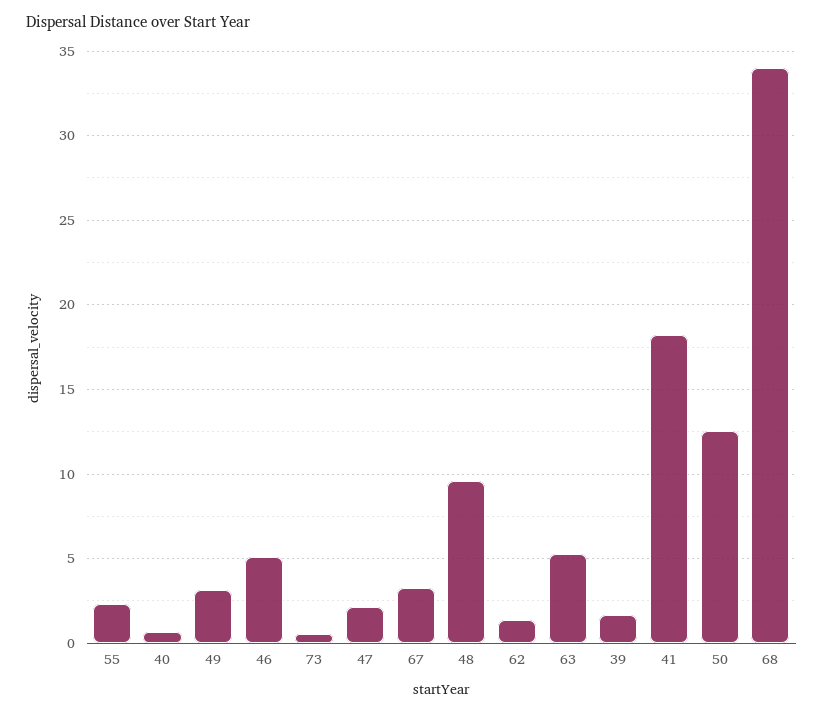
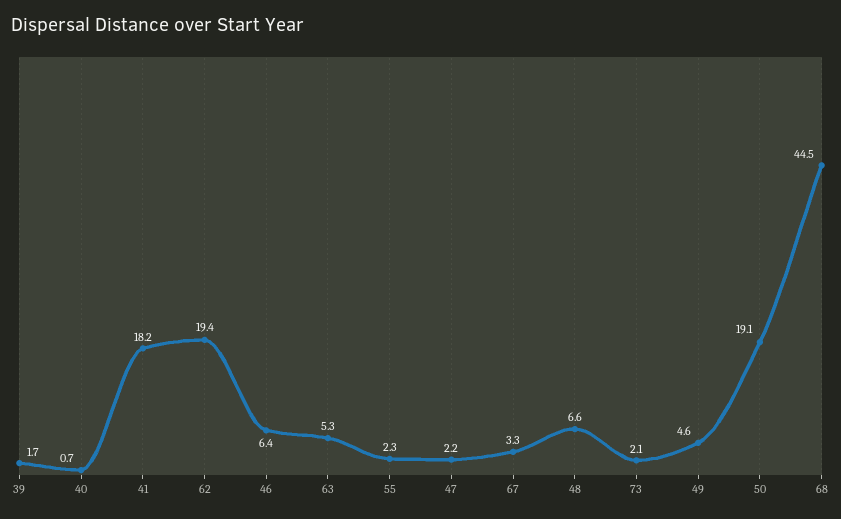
  {
    "55": 2.3,
    "40": 0.7,
-   "49": 3,
+   "49": 4.6,
-   "46": 5,
+   "46": 6.4,
-   "73": 0.5,
+   "73": 2.1,
    "47": 2.2,
    "67": 3.3,
-   "48": 9.5,
+   "48": 6.6,
-   "62": 1.5,
+   "62": 19.4,
    "63": 5.3,
    "39": 1.7,
    "41": 18.2,
-   "50": 12.5,
+   "50": 19.1,
-   "68": 34
+   "68": 44.5
  }

